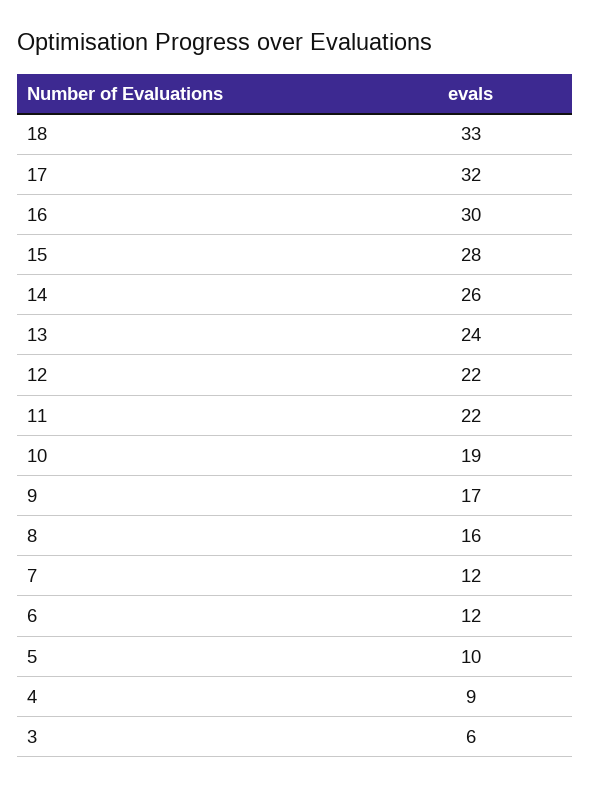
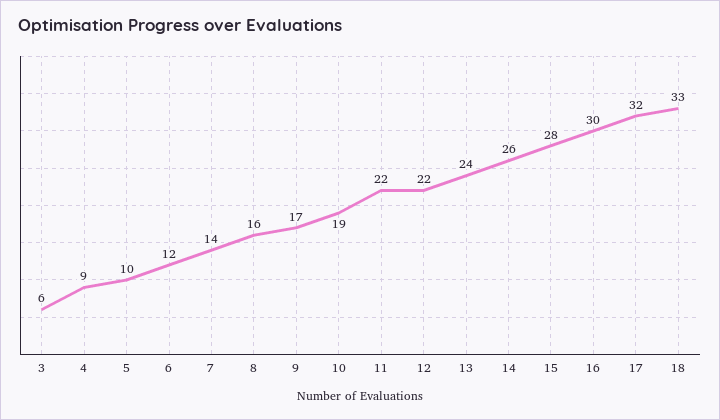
  {
    "18": 33,
    "17": 32,
    "16": 30,
    "15": 28,
    "14": 26,
    "13": 24,
    "12": 22,
    "11": 22,
    "10": 19,
    "9": 17,
    "8": 16,
-   "7": 12,
+   "7": 14,
    "6": 12,
    "5": 10,
    "4": 9,
    "3": 6
  }

